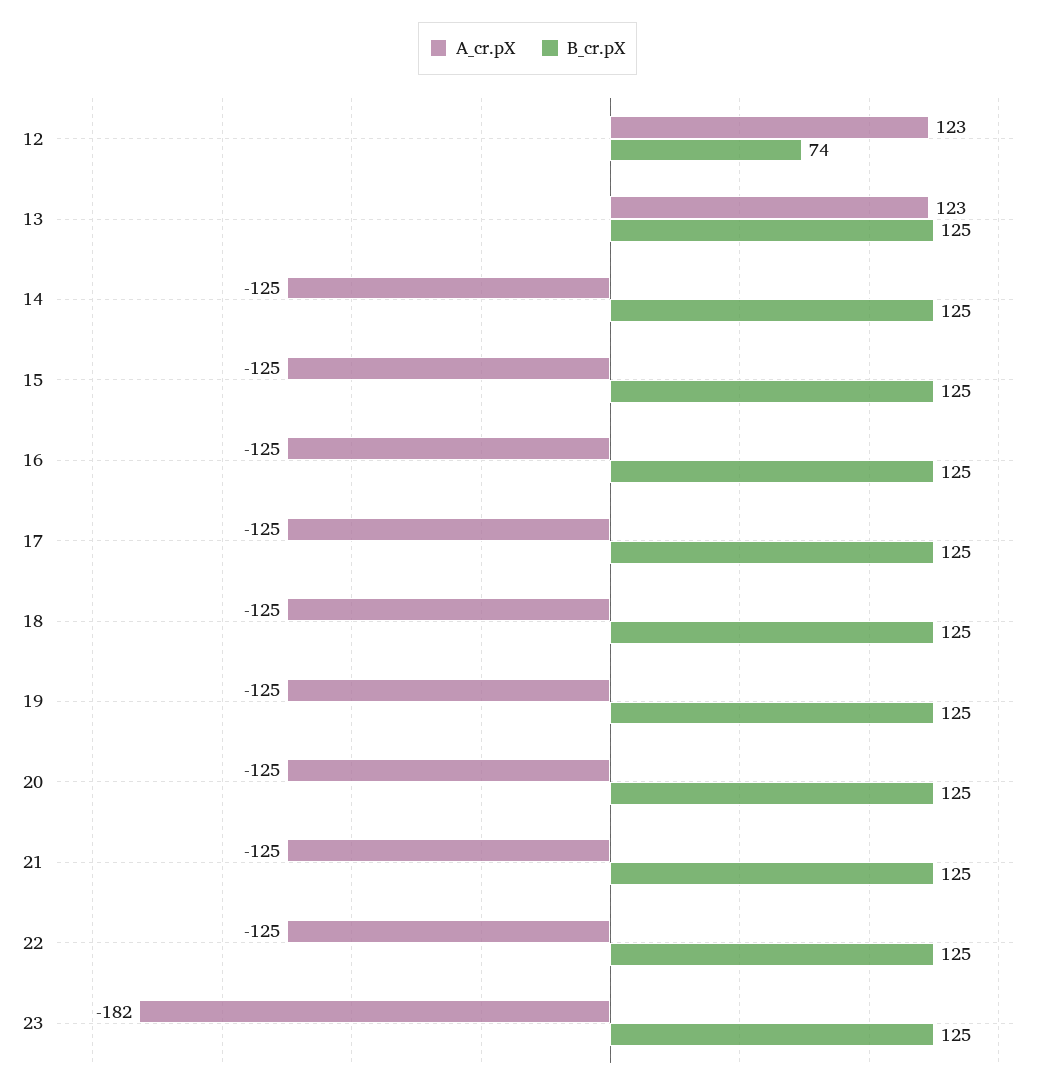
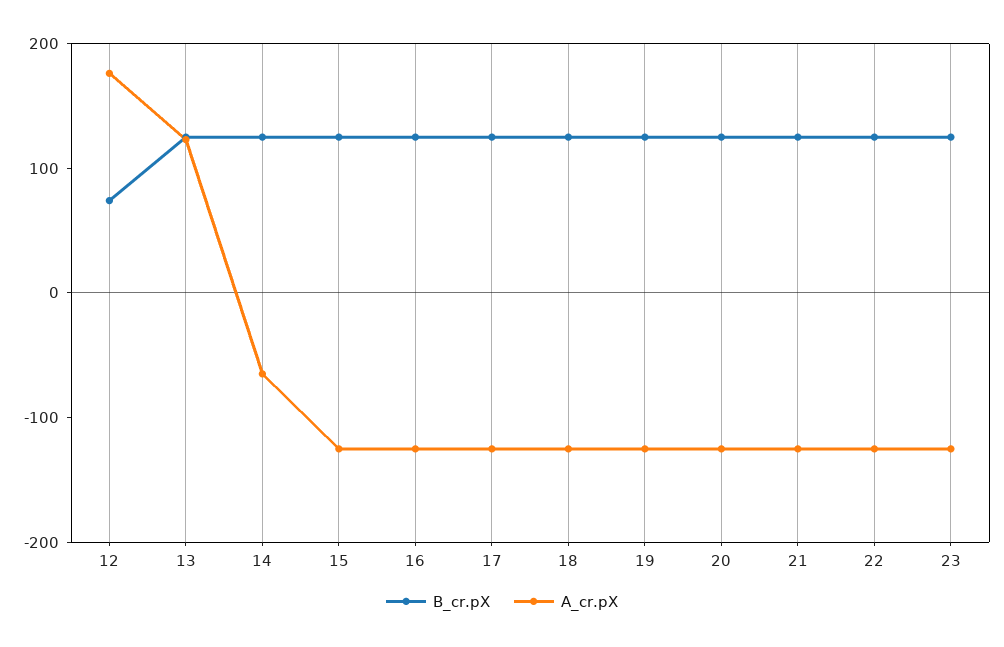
  {
    "A_cr.pX": {
-     "12": 123,
+     "12": 180,
      "13": 123,
-     "14": -125,
+     "14": -60,
      "15": -125,
      "16": -125,
      "17": -125,
      "18": -125,
      "19": -125,
      "20": -125,
      "21": -125,
      "22": -125,
-     "23": -182
+     "23": -120
    },
    "B_cr.pX": {
      "12": 74,
      "13": 125,
      "14": 125,
      "15": 125,
      "16": 125,
      "17": 125,
      "18": 125,
      "19": 125,
      "20": 125,
      "21": 125,
      "22": 125,
      "23": 125
    }
  }

